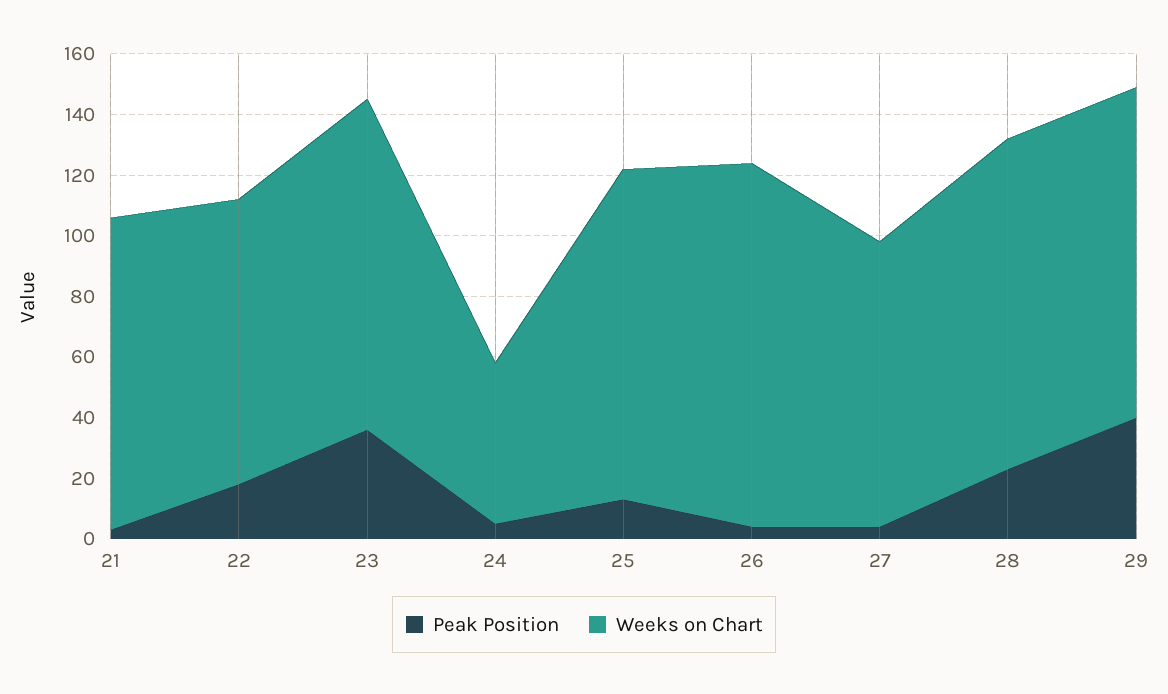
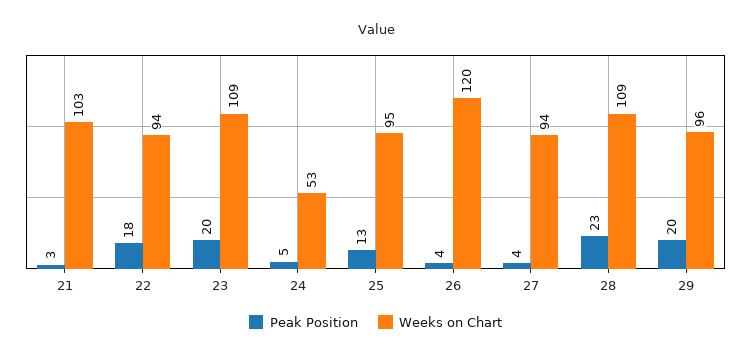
  {
    "Peak Position": {
      "21": 3,
      "22": 18,
-     "23": 35,
+     "23": 20,
      "24": 5,
      "25": 13,
      "26": 4,
      "27": 4,
      "28": 23,
-     "29": 40
+     "29": 20
    },
    "Weeks on Chart": {
      "21": 103,
      "22": 94,
      "23": 109,
      "24": 53,
-     "25": 110,
+     "25": 95,
      "26": 120,
      "27": 94,
      "28": 109,
-     "29": 110
+     "29": 96
    }
  }

